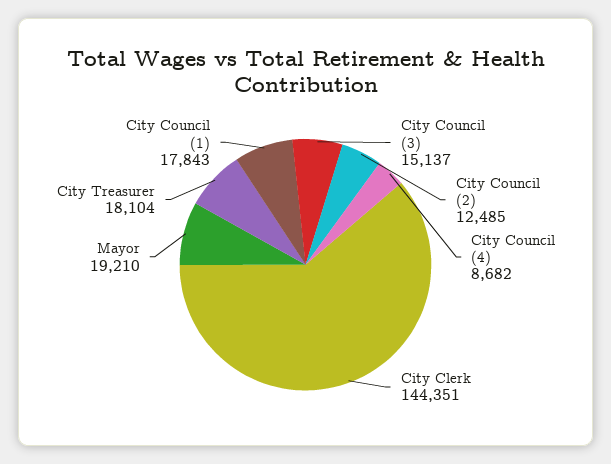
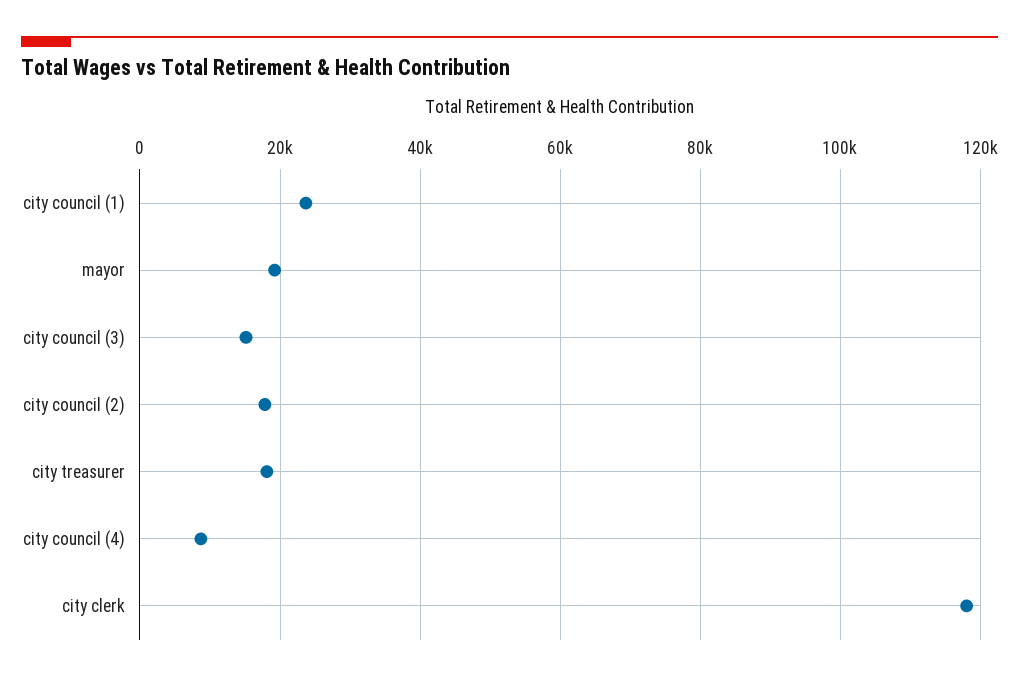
  {
    "City Council (3)": 15137,
-   "City Council (2)": 12485,
+   "City Council (2)": 18000,
    "City Council (4)": 8682,
-   "City Clerk": 144351,
+   "City Clerk": 118000,
    "Mayor": 19210,
    "City Treasurer": 18104,
-   "City Council (1)": 17843
+   "City Council (1)": 24000
  }

